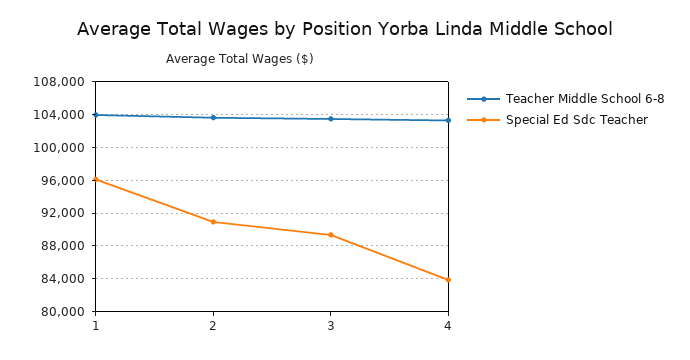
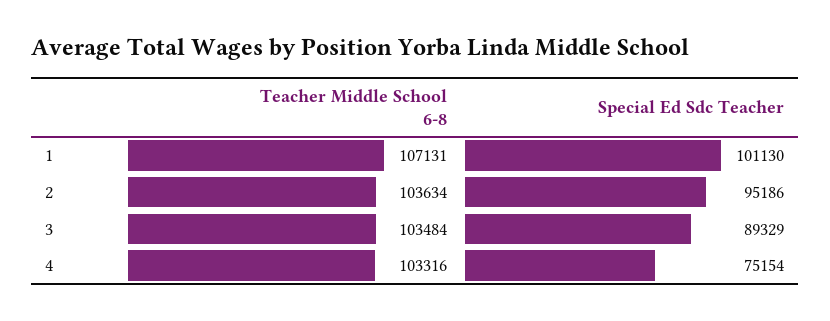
  {
    "Teacher Middle School 6-8": {
-     "1": 104000,
+     "1": 107131,
      "2": 103634,
      "3": 103484,
      "4": 103316
    },
    "Special Ed Sdc Teacher": {
-     "1": 96000,
+     "1": 101130,
-     "2": 91000,
+     "2": 95186,
      "3": 89329,
-     "4": 84000
+     "4": 75154
    }
  }

